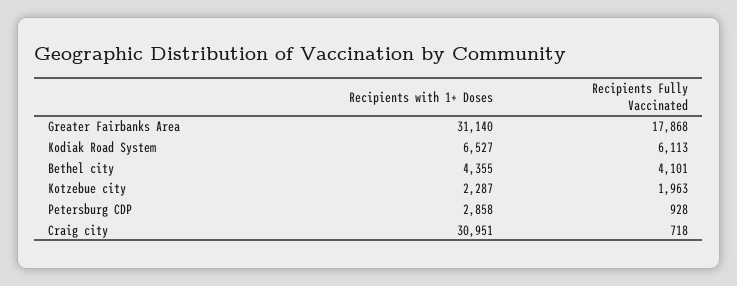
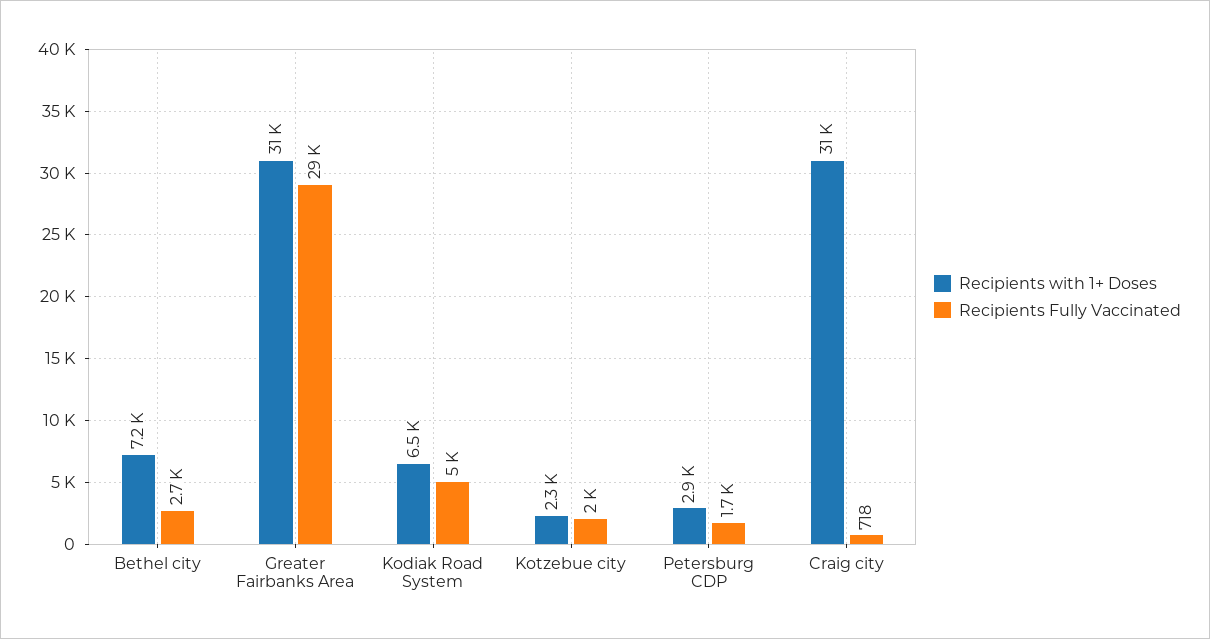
  {
    "Recipients with 1+ Doses": {
      "Greater Fairbanks Area": 31140,
      "Kodiak Road System": 6527,
-     "Bethel city": 4355,
+     "Bethel city": 7200,
      "Kotzebue city": 2287,
      "Petersburg CDP": 2858,
      "Craig city": 30951
    },
    "Recipients Fully Vaccinated": {
-     "Greater Fairbanks Area": 17868,
+     "Greater Fairbanks Area": 29000,
-     "Kodiak Road System": 6113,
+     "Kodiak Road System": 5000,
-     "Bethel city": 4101,
+     "Bethel city": 2700,
      "Kotzebue city": 1963,
-     "Petersburg CDP": 928,
+     "Petersburg CDP": 1700,
      "Craig city": 718
    }
  }

